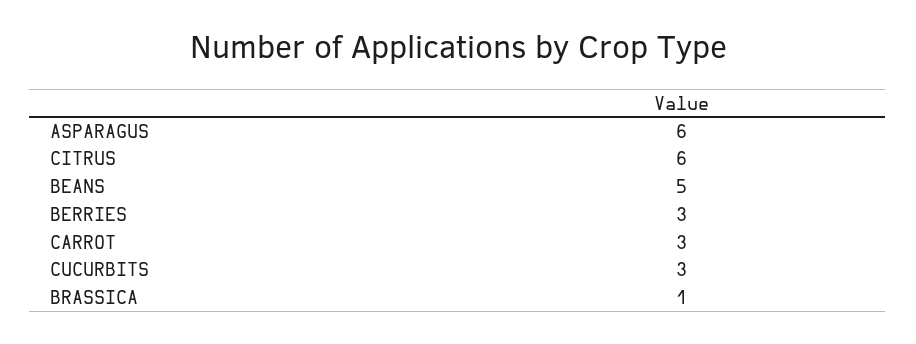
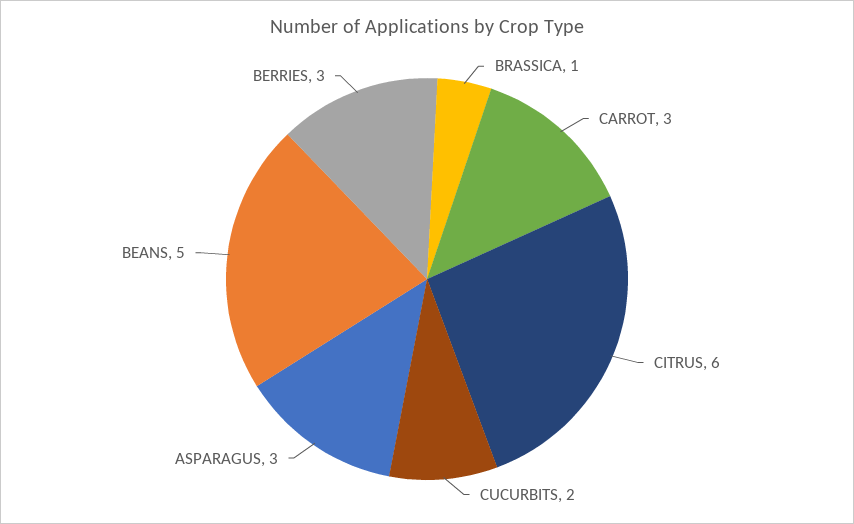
  {
-   "ASPARAGUS": 6,
+   "ASPARAGUS": 3,
    "CITRUS": 6,
    "BEANS": 5,
    "BERRIES": 3,
    "CARROT": 3,
-   "CUCURBITS": 3,
+   "CUCURBITS": 2,
    "BRASSICA": 1
  }

